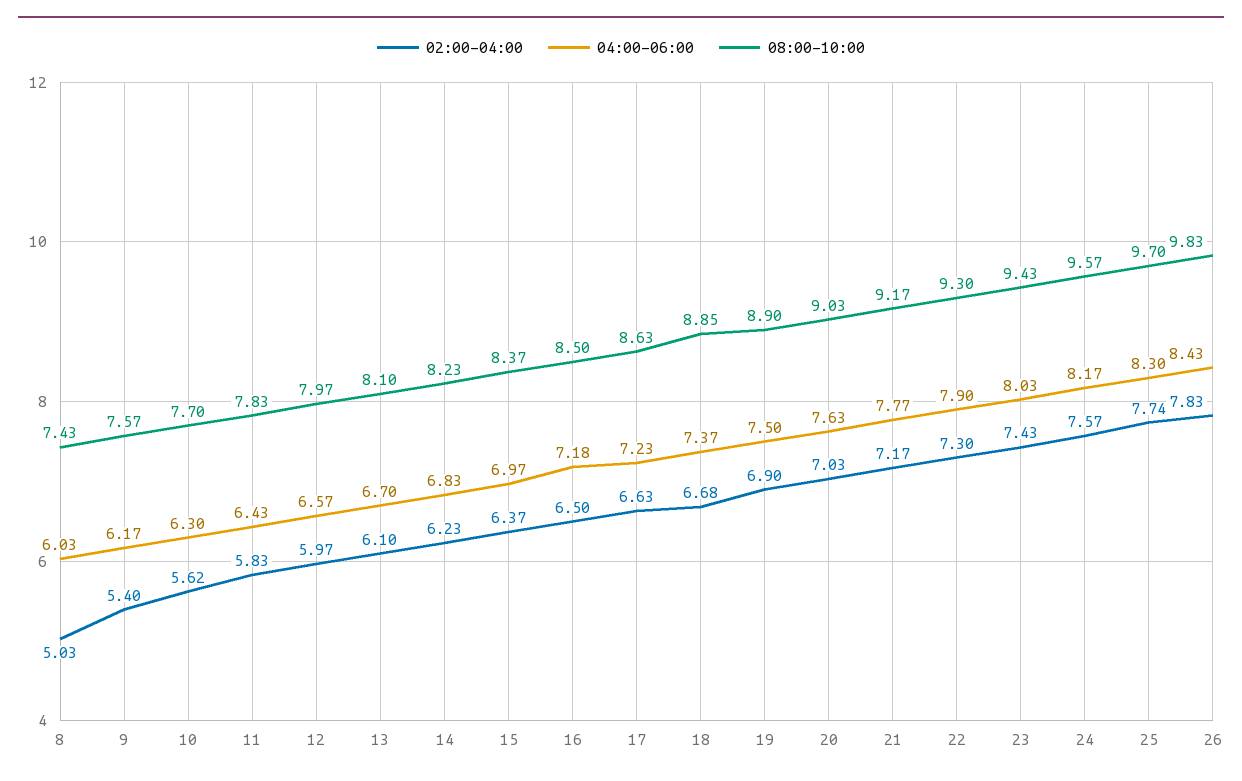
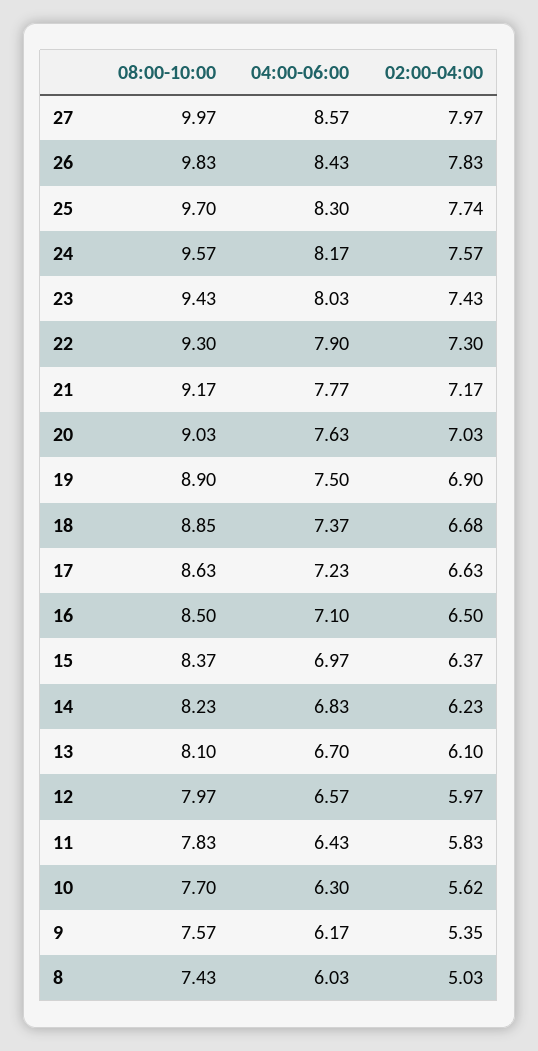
  {
    "02:00-04:00": {
      "8": 5.03,
-     "9": 5.4,
+     "9": 5.35,
      "10": 5.62,
      "11": 5.83,
      "12": 5.97,
      "13": 6.1,
      "14": 6.23,
      "15": 6.37,
      "16": 6.5,
      "17": 6.63,
      "18": 6.68,
      "19": 6.9,
      "20": 7.03,
      "21": 7.17,
      "22": 7.3,
      "23": 7.43,
      "24": 7.57,
      "25": 7.74,
-     "26": 7.83
+     "26": 7.83,
+     "27": 7.97
    },
    "04:00-06:00": {
      "8": 6.03,
      "9": 6.17,
      "10": 6.3,
      "11": 6.43,
      "12": 6.57,
      "13": 6.7,
      "14": 6.83,
      "15": 6.97,
-     "16": 7.18,
+     "16": 7.1,
      "17": 7.23,
      "18": 7.37,
      "19": 7.5,
      "20": 7.63,
      "21": 7.77,
      "22": 7.9,
      "23": 8.03,
      "24": 8.17,
      "25": 8.3,
-     "26": 8.43
+     "26": 8.43,
+     "27": 8.57
    },
    "08:00-10:00": {
      "8": 7.43,
      "9": 7.57,
      "10": 7.7,
      "11": 7.83,
      "12": 7.97,
      "13": 8.1,
      "14": 8.23,
      "15": 8.37,
      "16": 8.5,
      "17": 8.63,
      "18": 8.85,
      "19": 8.9,
      "20": 9.03,
      "21": 9.17,
      "22": 9.3,
      "23": 9.43,
      "24": 9.57,
      "25": 9.7,
-     "26": 9.83
+     "26": 9.83,
+     "27": 9.97
    }
  }

